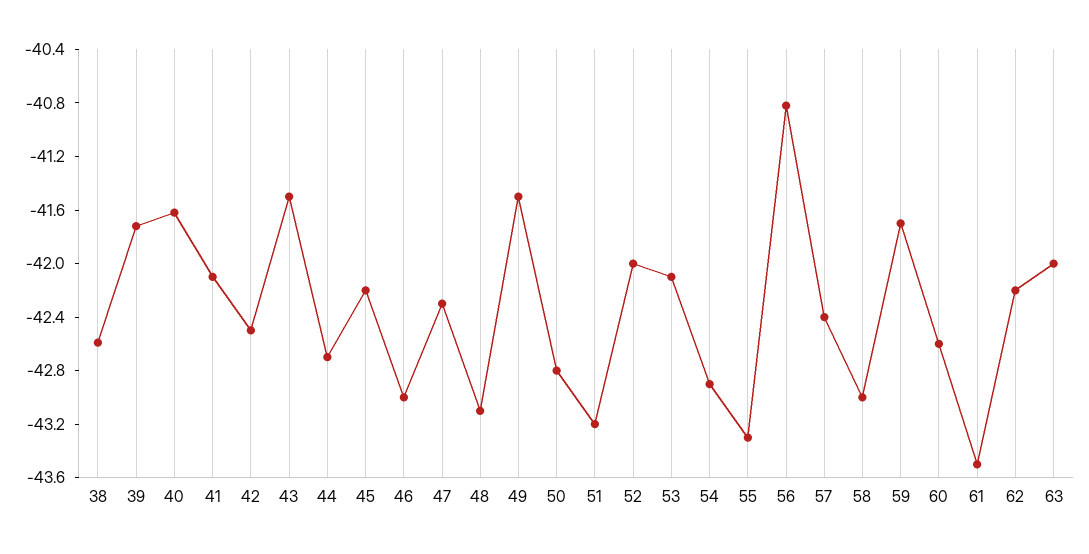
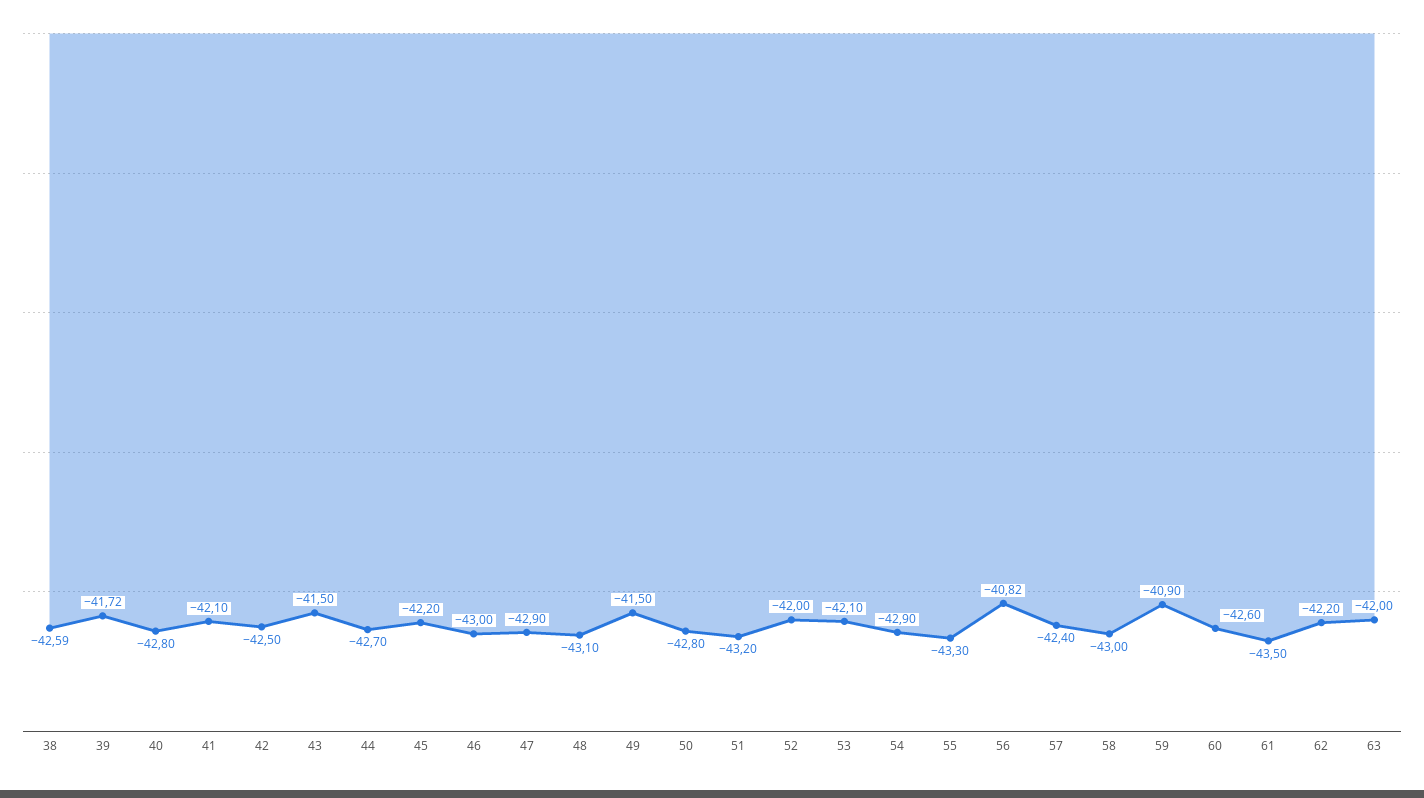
  {
    "38": -42.59,
    "39": -41.72,
-   "40": -41.6,
+   "40": -42.8,
    "41": -42.1,
    "42": -42.5,
    "43": -41.5,
    "44": -42.7,
    "45": -42.2,
    "46": -43,
-   "47": -42.3,
+   "47": -42.9,
    "48": -43.1,
    "49": -41.5,
    "50": -42.8,
    "51": -43.2,
    "52": -42,
    "53": -42.1,
    "54": -42.9,
    "55": -43.3,
    "56": -40.82,
    "57": -42.4,
    "58": -43,
-   "59": -41.7,
+   "59": -40.9,
    "60": -42.6,
    "61": -43.5,
    "62": -42.2,
    "63": -42
  }

